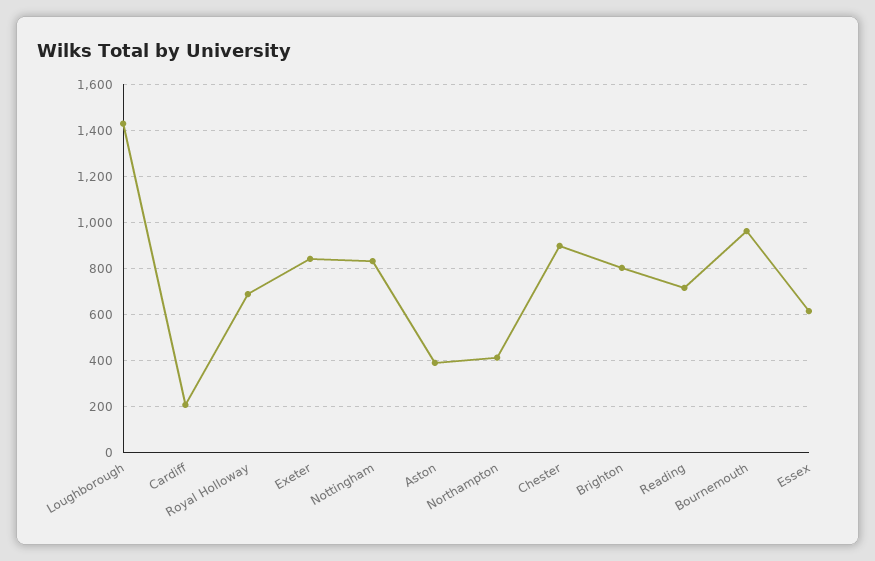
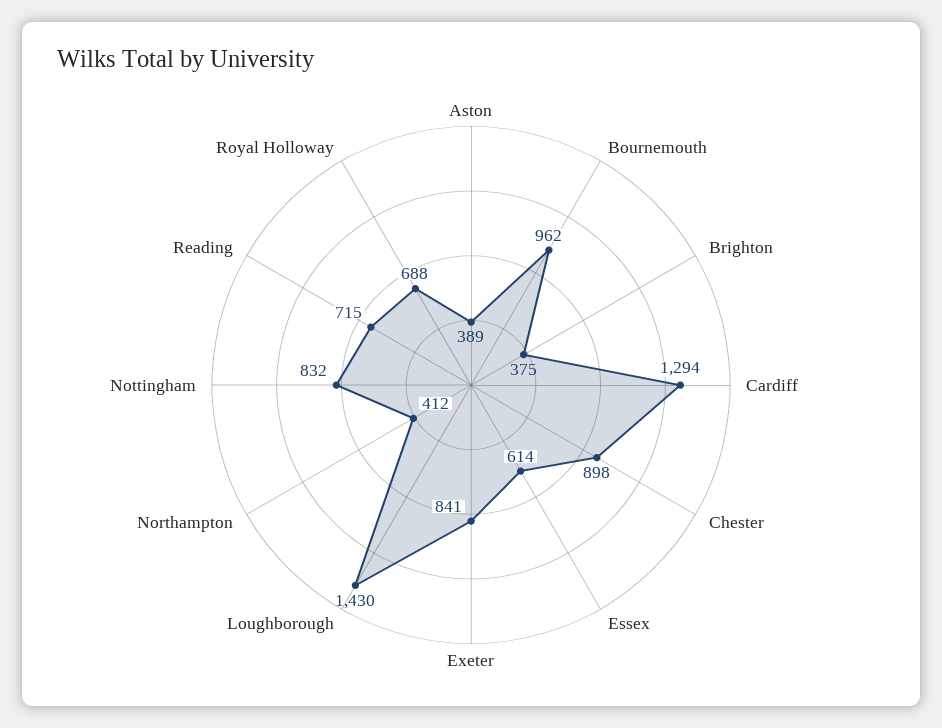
  {
    "Loughborough": 1430,
-   "Cardiff": 200,
+   "Cardiff": 1294,
    "Royal Holloway": 688,
    "Exeter": 841,
    "Nottingham": 832,
    "Aston": 389,
    "Northampton": 412,
    "Chester": 898,
-   "Brighton": 800,
+   "Brighton": 375,
    "Reading": 715,
    "Bournemouth": 962,
    "Essex": 614
  }

